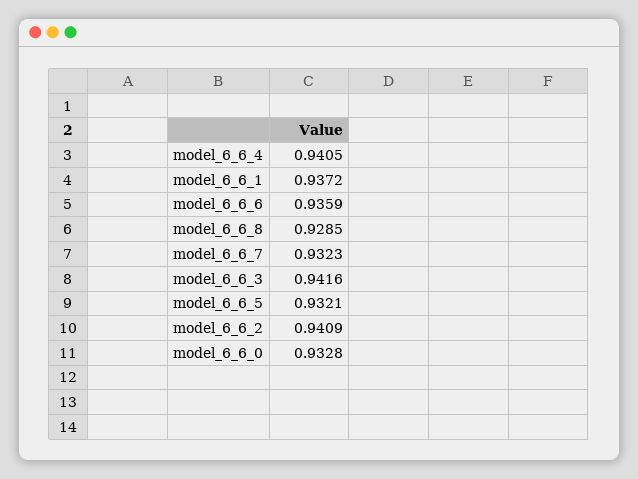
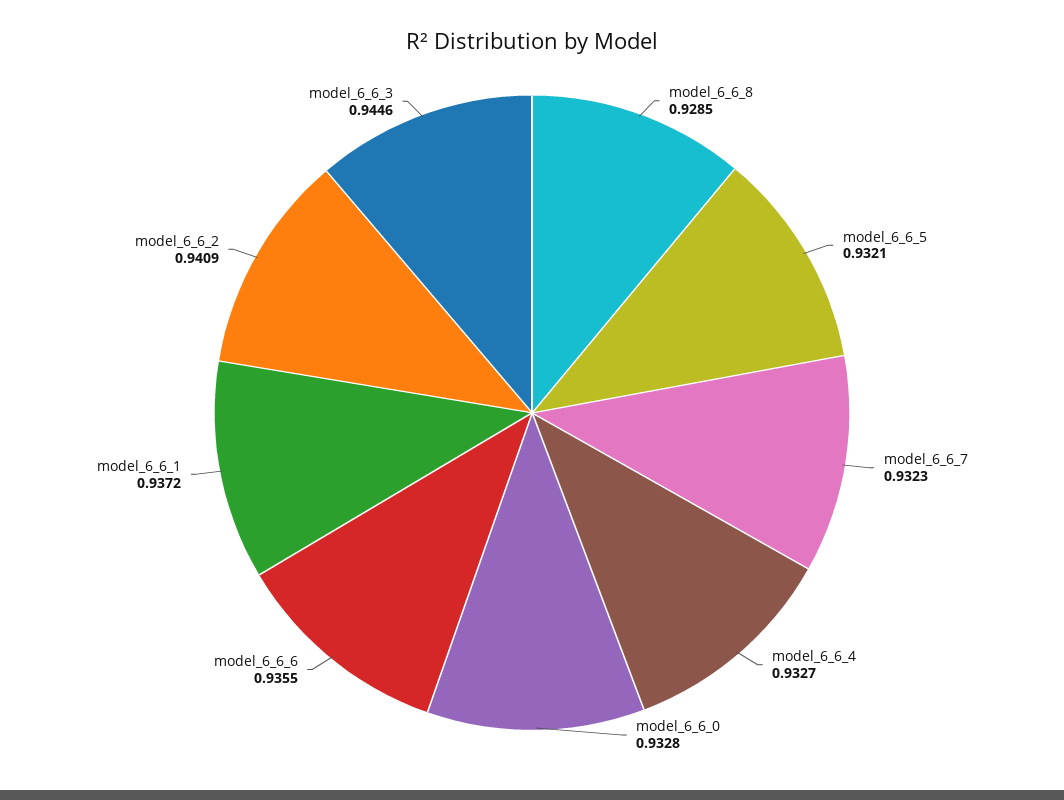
  {
-   "model_6_6_4": 0.9405,
+   "model_6_6_4": 0.9327,
    "model_6_6_1": 0.9372,
-   "model_6_6_6": 0.9359,
+   "model_6_6_6": 0.9355,
    "model_6_6_8": 0.9285,
    "model_6_6_7": 0.9323,
-   "model_6_6_3": 0.9416,
+   "model_6_6_3": 0.9446,
    "model_6_6_5": 0.9321,
    "model_6_6_2": 0.9409,
    "model_6_6_0": 0.9328
  }

